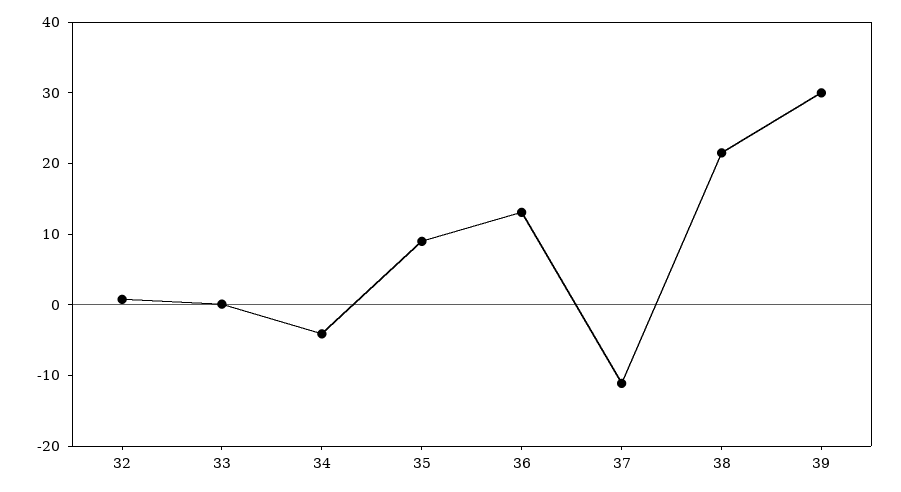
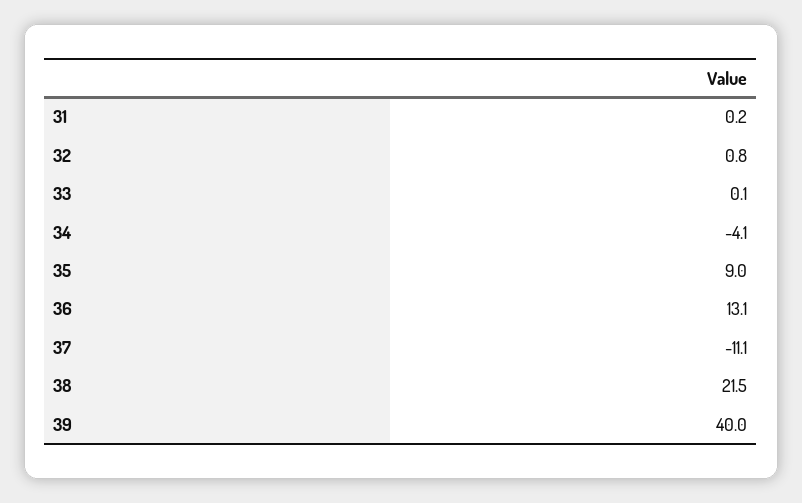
  {
    "32": 0.8,
    "33": 0.1,
    "34": -4.1,
    "35": 9,
    "36": 13.1,
    "37": -11.1,
    "38": 21.5,
-   "39": 30
+   "39": 40,
+   "31": 0.2
  }

